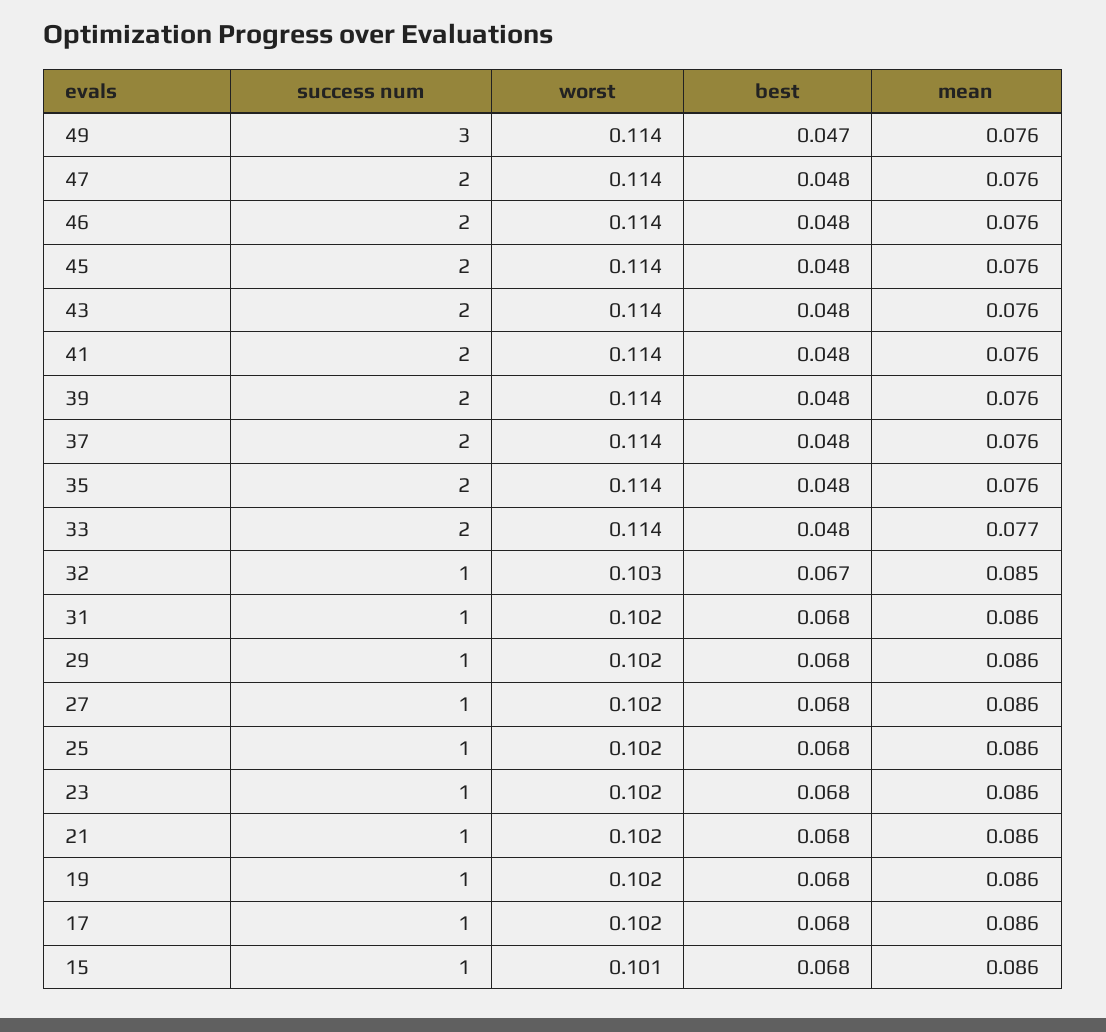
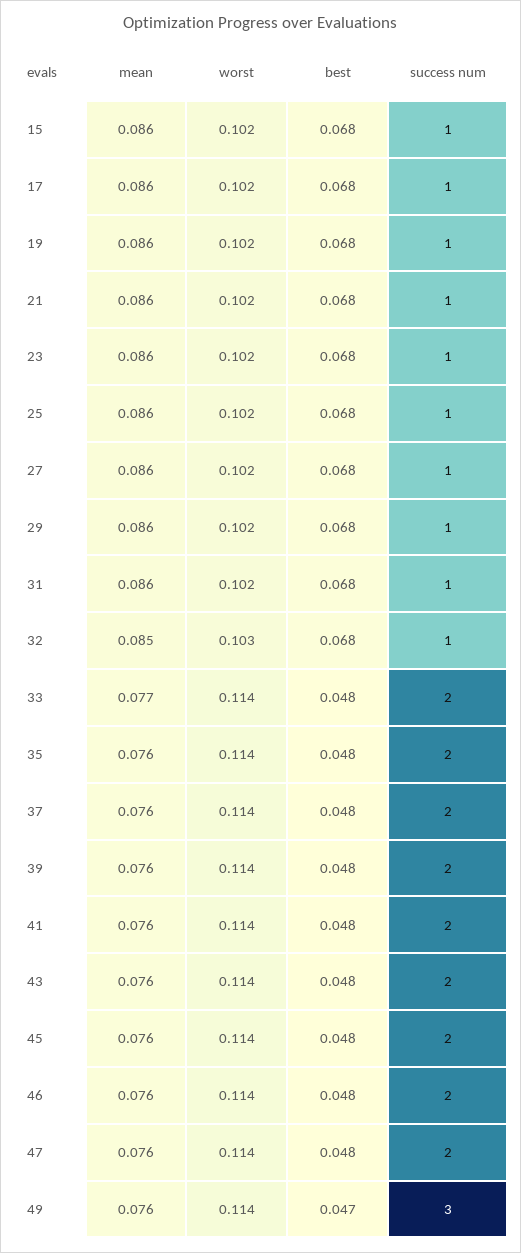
  {
    "success num": {
      "49": 3,
      "47": 2,
      "46": 2,
      "45": 2,
      "43": 2,
      "41": 2,
      "39": 2,
      "37": 2,
      "35": 2,
      "33": 2,
      "32": 1,
      "31": 1,
      "29": 1,
      "27": 1,
      "25": 1,
      "23": 1,
      "21": 1,
      "19": 1,
      "17": 1,
      "15": 1
    },
    "worst": {
      "49": 0.114,
      "47": 0.114,
      "46": 0.114,
      "45": 0.114,
      "43": 0.114,
      "41": 0.114,
      "39": 0.114,
      "37": 0.114,
      "35": 0.114,
      "33": 0.114,
      "32": 0.103,
      "31": 0.102,
      "29": 0.102,
      "27": 0.102,
      "25": 0.102,
      "23": 0.102,
      "21": 0.102,
      "19": 0.102,
      "17": 0.102,
-     "15": 0.101
+     "15": 0.102
    },
    "best": {
      "49": 0.047,
      "47": 0.048,
      "46": 0.048,
      "45": 0.048,
      "43": 0.048,
      "41": 0.048,
      "39": 0.048,
      "37": 0.048,
      "35": 0.048,
      "33": 0.048,
-     "32": 0.067,
+     "32": 0.068,
      "31": 0.068,
      "29": 0.068,
      "27": 0.068,
      "25": 0.068,
      "23": 0.068,
      "21": 0.068,
      "19": 0.068,
      "17": 0.068,
      "15": 0.068
    },
    "mean": {
      "49": 0.076,
      "47": 0.076,
      "46": 0.076,
      "45": 0.076,
      "43": 0.076,
      "41": 0.076,
      "39": 0.076,
      "37": 0.076,
      "35": 0.076,
      "33": 0.077,
      "32": 0.085,
      "31": 0.086,
      "29": 0.086,
      "27": 0.086,
      "25": 0.086,
      "23": 0.086,
      "21": 0.086,
      "19": 0.086,
      "17": 0.086,
      "15": 0.086
    }
  }

